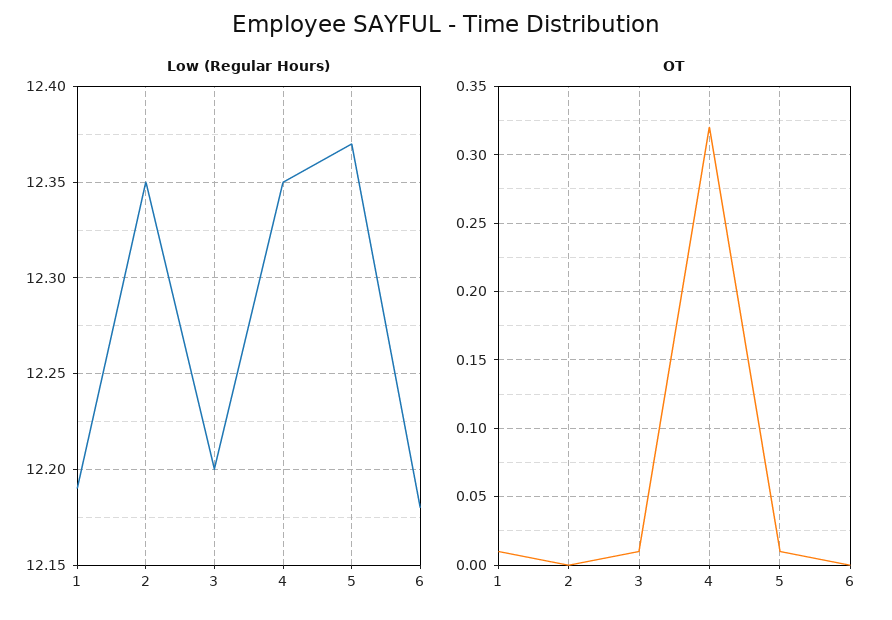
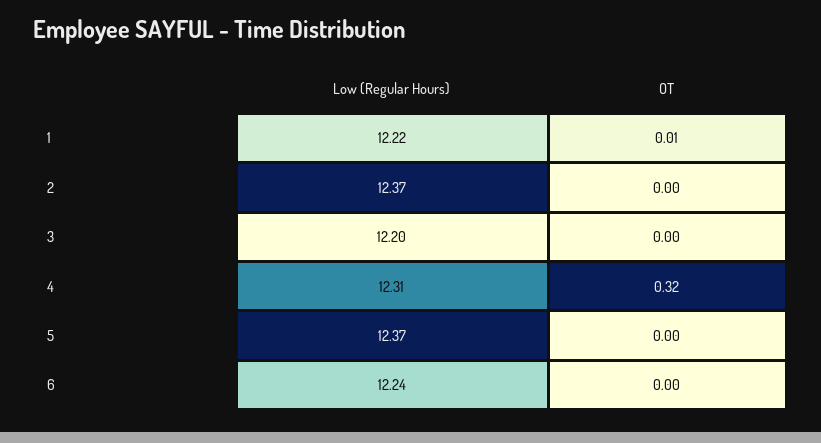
  {
    "Low (Regular Hours)": {
-     "1": 12.19,
+     "1": 12.22,
-     "2": 12.35,
+     "2": 12.37,
      "3": 12.2,
-     "4": 12.35,
+     "4": 12.31,
      "5": 12.37,
-     "6": 12.18
+     "6": 12.24
    },
    "OT": {
      "1": 0.01,
      "2": 0,
-     "3": 0.01,
+     "3": 0,
      "4": 0.32,
-     "5": 0.01,
+     "5": 0,
      "6": 0
    }
  }

